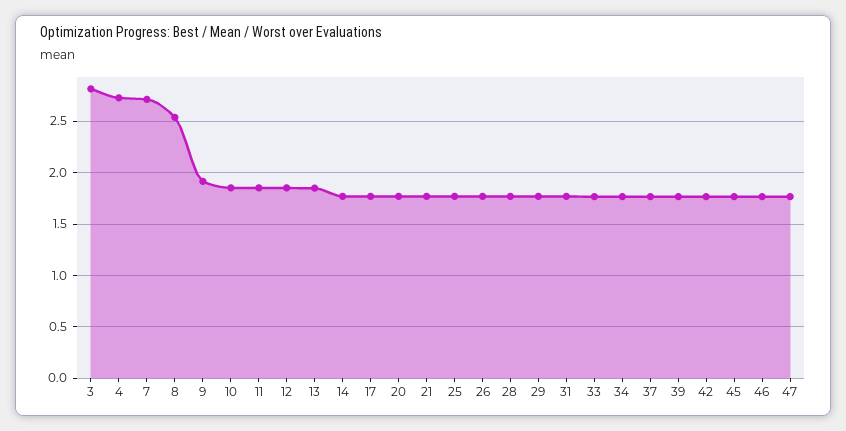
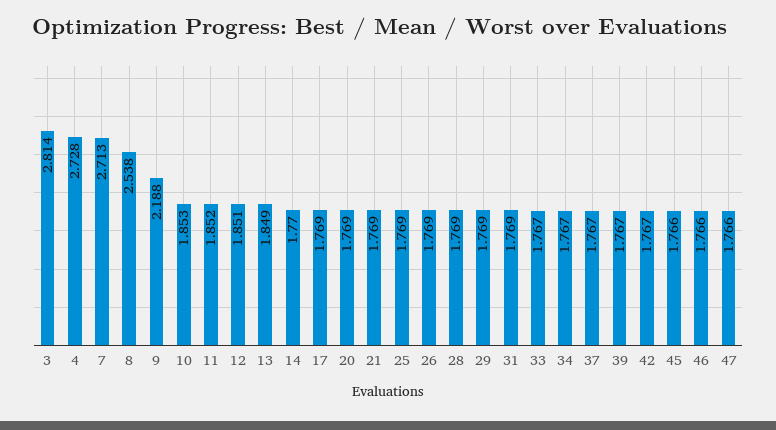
  {
    "3": 2.814,
    "4": 2.728,
    "7": 2.713,
    "8": 2.538,
-   "9": 1.9,
+   "9": 2.188,
    "10": 1.853,
    "11": 1.852,
    "12": 1.851,
    "13": 1.849,
    "14": 1.77,
    "17": 1.769,
    "20": 1.769,
    "21": 1.769,
    "25": 1.769,
    "26": 1.769,
    "28": 1.769,
    "29": 1.769,
    "31": 1.769,
    "33": 1.767,
    "34": 1.767,
    "37": 1.767,
    "39": 1.767,
    "42": 1.767,
    "45": 1.766,
    "46": 1.766,
    "47": 1.766
  }

